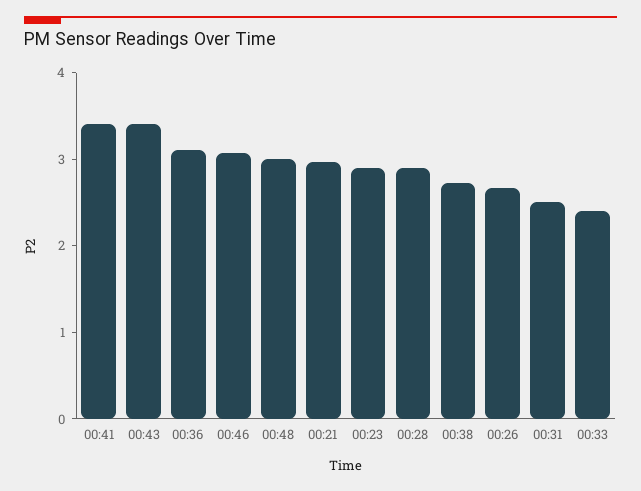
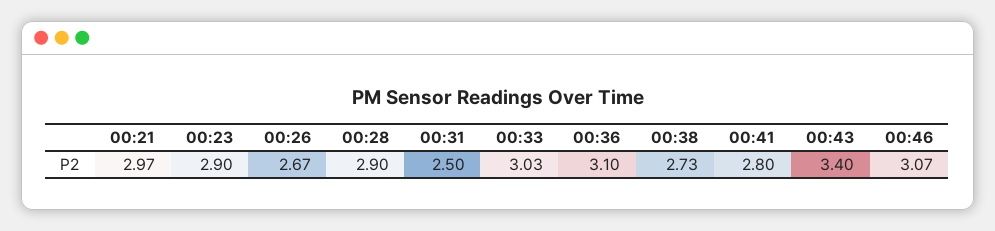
  {
-   "00:41": 3.4,
+   "00:41": 2.8,
    "00:43": 3.4,
    "00:36": 3.1,
    "00:46": 3.07,
-   "00:48": 3,
    "00:21": 2.97,
    "00:23": 2.9,
    "00:28": 2.9,
    "00:38": 2.73,
    "00:26": 2.67,
    "00:31": 2.5,
-   "00:33": 2.4
+   "00:33": 3.03
  }

